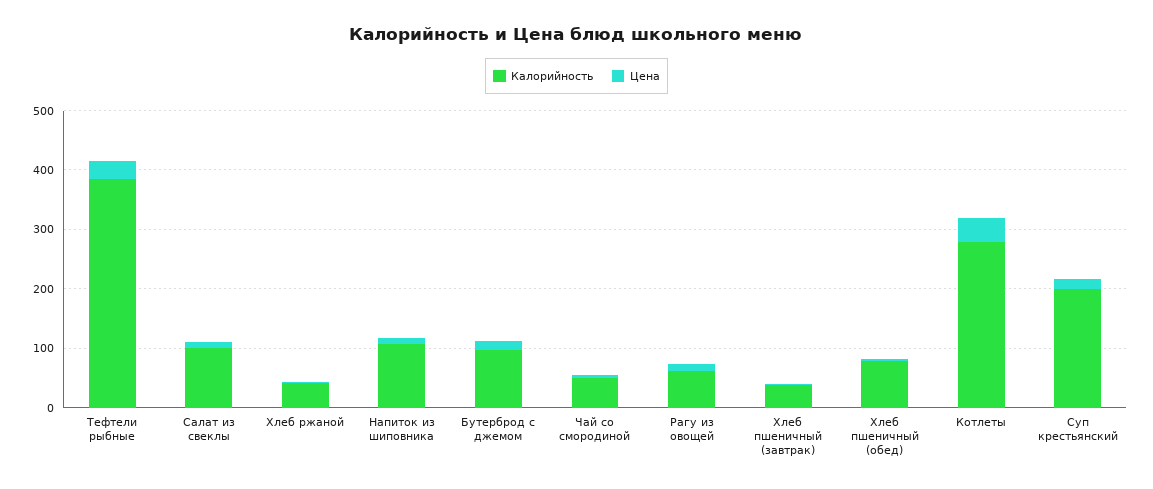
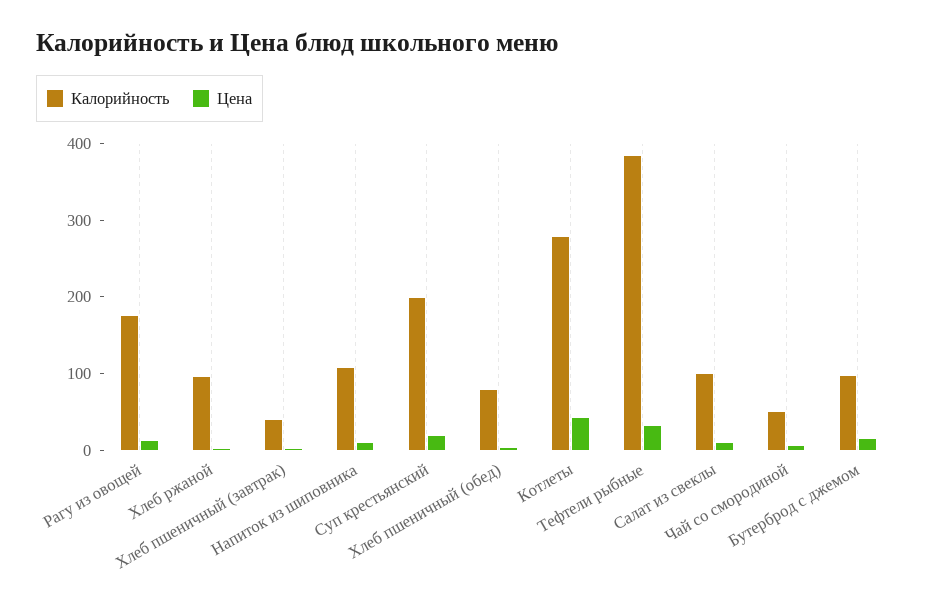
  {
    "Калорийность": {
      "Тефтели рыбные": 380,
      "Салат из свеклы": 100,
-     "Хлеб ржаной": 40,
+     "Хлеб ржаной": 100,
      "Напиток из шиповника": 100,
      "Бутерброд с джемом": 100,
      "Чай со смородиной": 60,
-     "Рагу из овощей": 60,
+     "Рагу из овощей": 180,
      "Хлеб пшеничный (завтрак)": 40,
      "Хлеб пшеничный (обед)": 80,
      "Котлеты": 280,
      "Суп крестьянский": 200
    },
    "Цена": {
      "Тефтели рыбные": 40,
      "Салат из свеклы": 0,
      "Хлеб ржаной": 0,
      "Напиток из шиповника": 0,
      "Бутерброд с джемом": 20,
      "Чай со смородиной": 0,
      "Рагу из овощей": 20,
      "Хлеб пшеничный (завтрак)": 0,
      "Хлеб пшеничный (обед)": 0,
      "Котлеты": 40,
      "Суп крестьянский": 20
    }
  }

